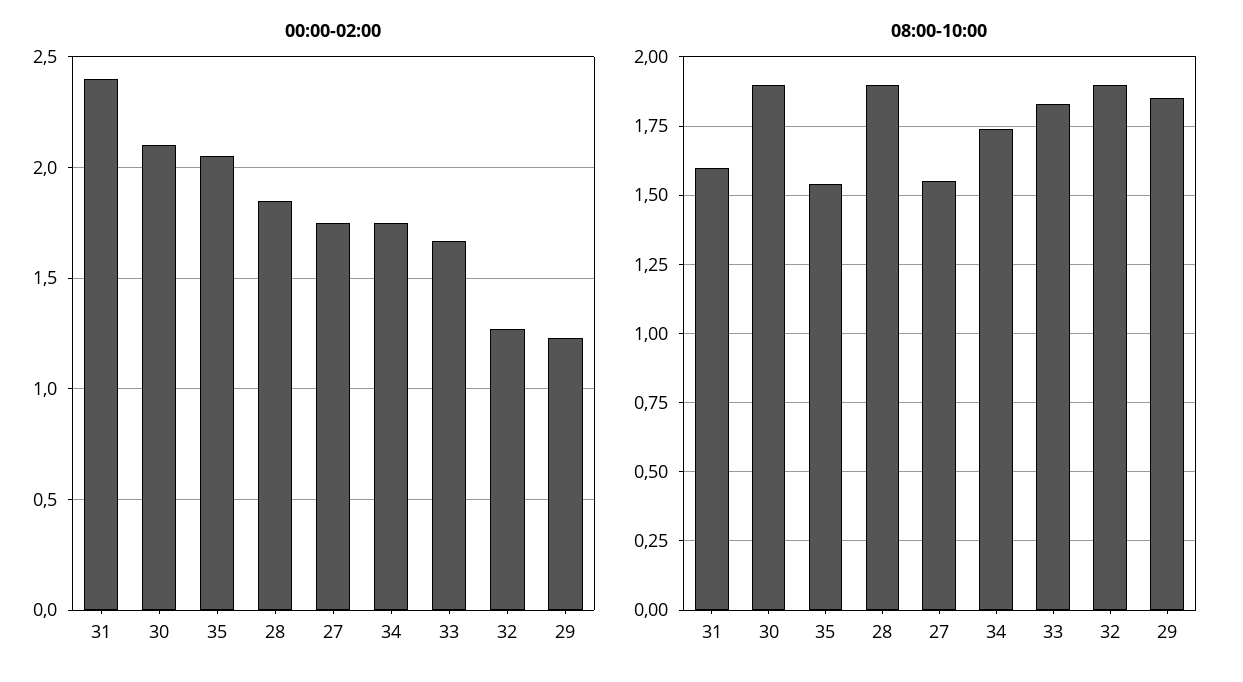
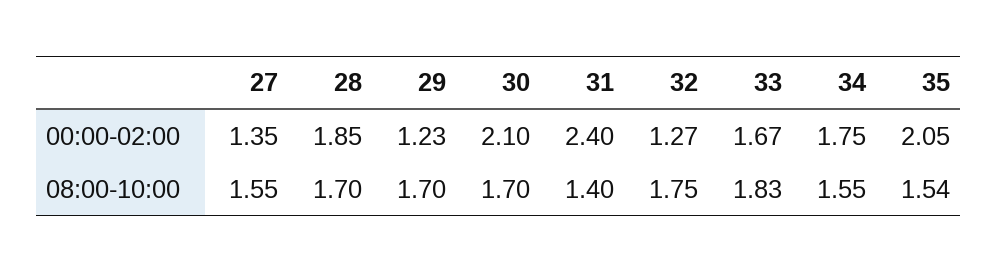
  {
    "00:00-02:00": {
      "31": 2.4,
      "30": 2.1,
      "35": 2.05,
      "28": 1.85,
-     "27": 1.75,
+     "27": 1.35,
      "34": 1.75,
      "33": 1.67,
      "32": 1.27,
      "29": 1.23
    },
    "08:00-10:00": {
-     "31": 1.6,
+     "31": 1.4,
-     "30": 1.9,
+     "30": 1.7,
      "35": 1.54,
-     "28": 1.9,
+     "28": 1.7,
      "27": 1.55,
-     "34": 1.75,
+     "34": 1.55,
      "33": 1.83,
-     "32": 1.9,
+     "32": 1.75,
-     "29": 1.85
+     "29": 1.7
    }
  }

